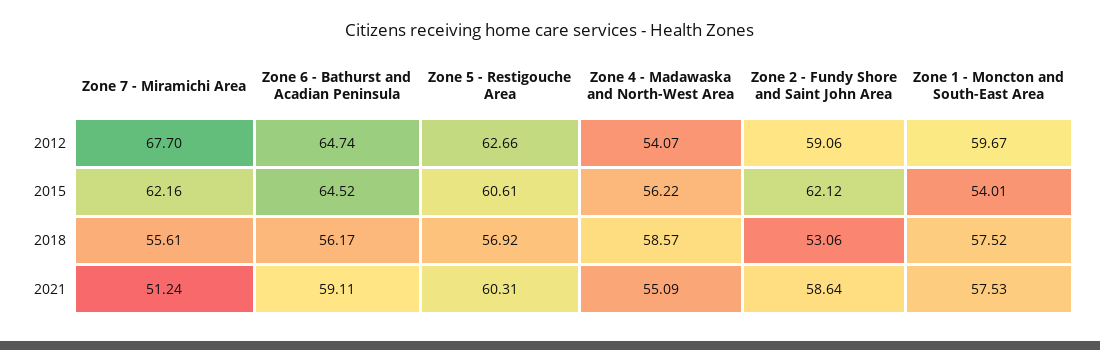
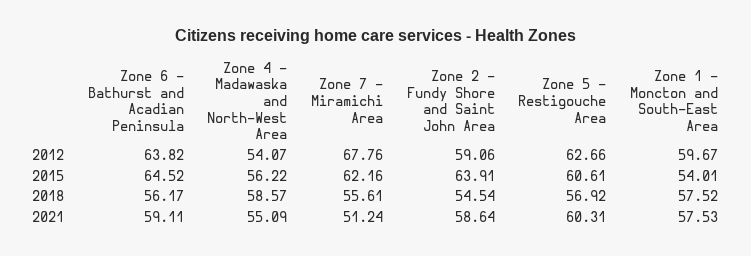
  {
    "Zone 7 - Miramichi Area": {
-     "2012": 67.7,
+     "2012": 67.76,
      "2015": 62.16,
      "2018": 55.61,
      "2021": 51.24
    },
    "Zone 6 - Bathurst and Acadian Peninsula": {
-     "2012": 64.74,
+     "2012": 63.82,
      "2015": 64.52,
      "2018": 56.17,
      "2021": 59.11
    },
    "Zone 5 - Restigouche Area": {
      "2012": 62.66,
      "2015": 60.61,
      "2018": 56.92,
      "2021": 60.31
    },
    "Zone 4 - Madawaska and North-West Area": {
      "2012": 54.07,
      "2015": 56.22,
      "2018": 58.57,
      "2021": 55.09
    },
    "Zone 2 - Fundy Shore and Saint John Area": {
      "2012": 59.06,
-     "2015": 62.12,
+     "2015": 63.91,
-     "2018": 53.06,
+     "2018": 54.54,
      "2021": 58.64
    },
    "Zone 1 - Moncton and South-East Area": {
      "2012": 59.67,
      "2015": 54.01,
      "2018": 57.52,
      "2021": 57.53
    }
  }

